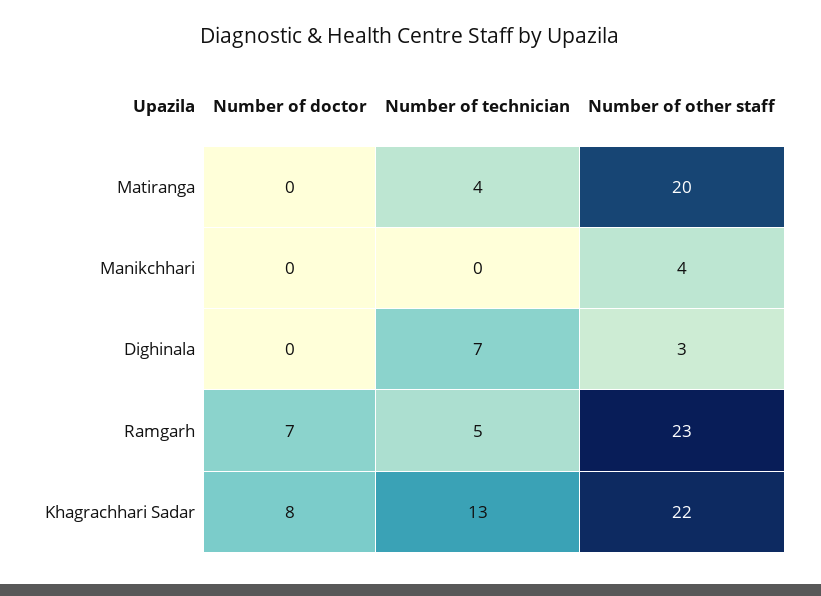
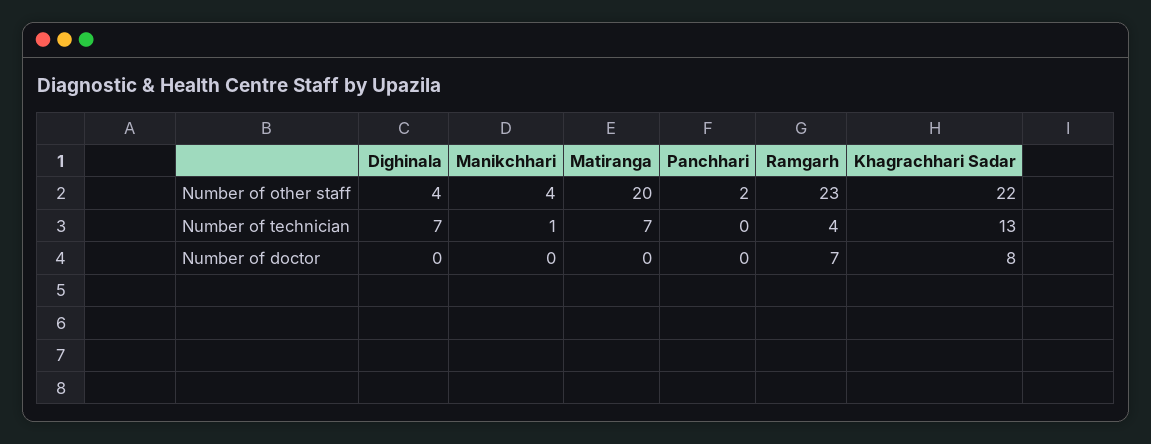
  {
    "Number of doctor": {
      "Matiranga": 0,
      "Manikchhari": 0,
      "Dighinala": 0,
      "Ramgarh": 7,
-     "Khagrachhari Sadar": 8
+     "Khagrachhari Sadar": 8,
+     "Panchhari": 0
    },
    "Number of technician": {
-     "Matiranga": 4,
+     "Matiranga": 7,
-     "Manikchhari": 0,
+     "Manikchhari": 1,
      "Dighinala": 7,
-     "Ramgarh": 5,
+     "Ramgarh": 4,
-     "Khagrachhari Sadar": 13
+     "Khagrachhari Sadar": 13,
+     "Panchhari": 0
    },
    "Number of other staff": {
      "Matiranga": 20,
      "Manikchhari": 4,
-     "Dighinala": 3,
+     "Dighinala": 4,
      "Ramgarh": 23,
-     "Khagrachhari Sadar": 22
+     "Khagrachhari Sadar": 22,
+     "Panchhari": 2
    }
  }

